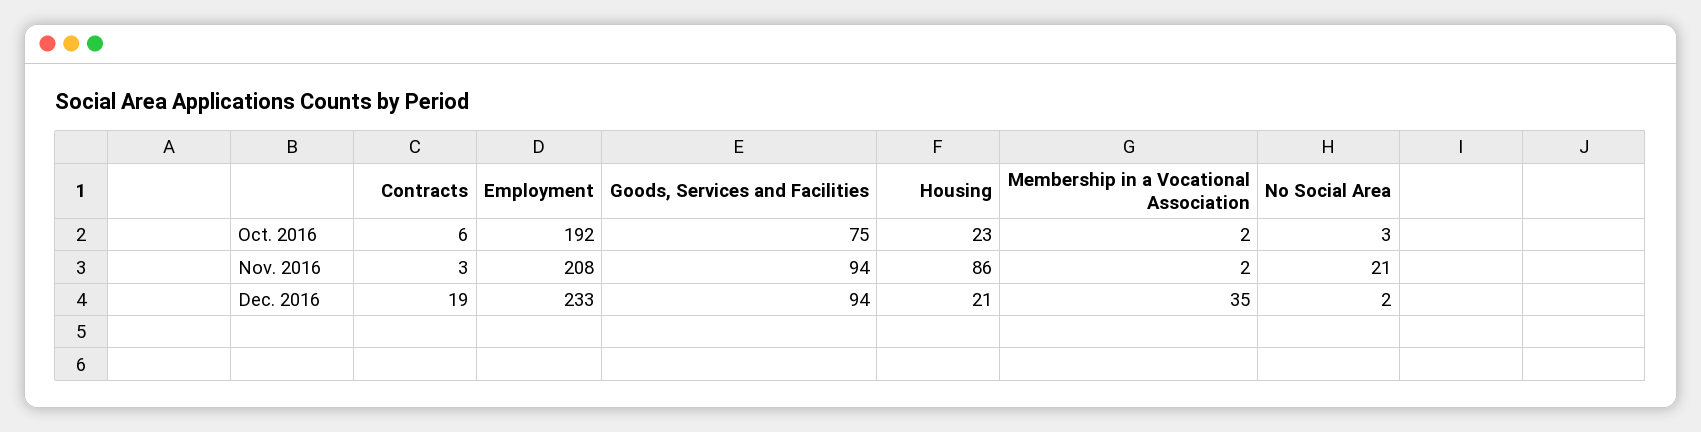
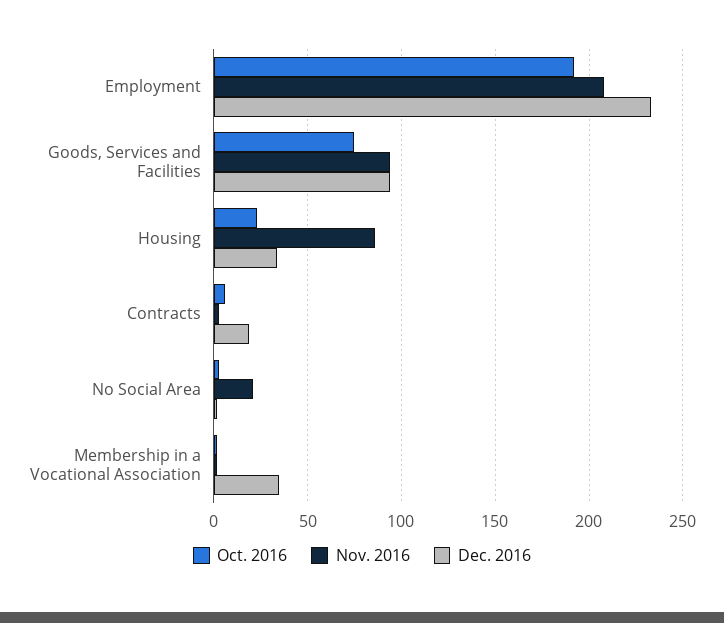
  {
    "Oct. 2016": {
      "Contracts": 6,
      "Employment": 192,
      "Goods, Services and Facilities": 75,
      "Housing": 23,
      "Membership in a Vocational Association": 2,
      "No Social Area": 3
    },
    "Nov. 2016": {
      "Contracts": 3,
      "Employment": 208,
      "Goods, Services and Facilities": 94,
      "Housing": 86,
      "Membership in a Vocational Association": 2,
      "No Social Area": 21
    },
    "Dec. 2016": {
      "Contracts": 19,
      "Employment": 233,
      "Goods, Services and Facilities": 94,
-     "Housing": 21,
+     "Housing": 35,
      "Membership in a Vocational Association": 35,
      "No Social Area": 2
    }
  }

